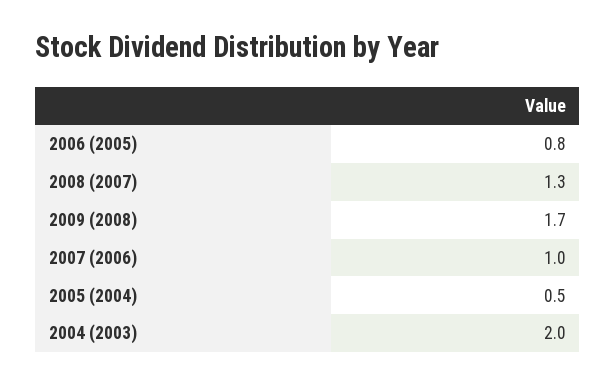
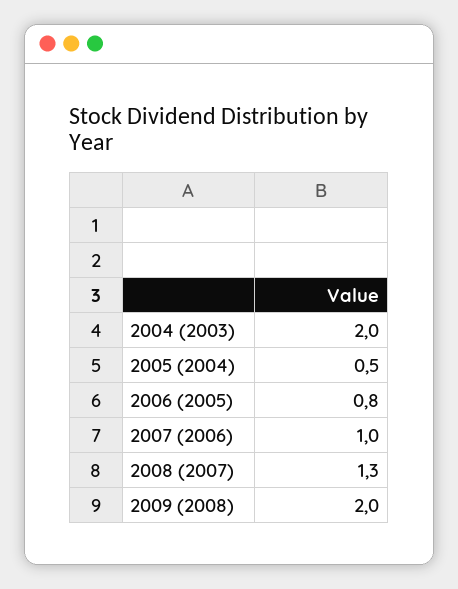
  {
    "2006 (2005)": 0.8,
    "2008 (2007)": 1.3,
-   "2009 (2008)": 1.7,
+   "2009 (2008)": 2,
    "2007 (2006)": 1,
    "2005 (2004)": 0.5,
    "2004 (2003)": 2
  }

